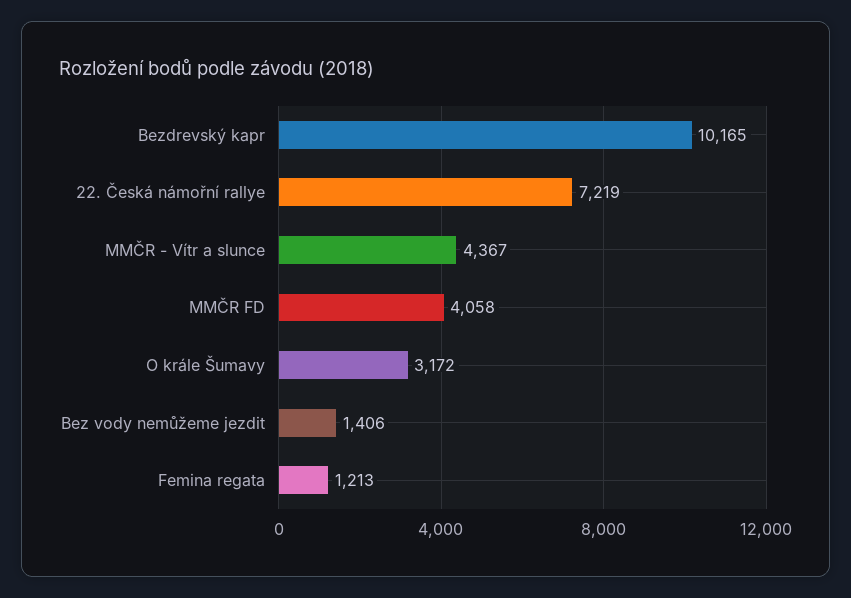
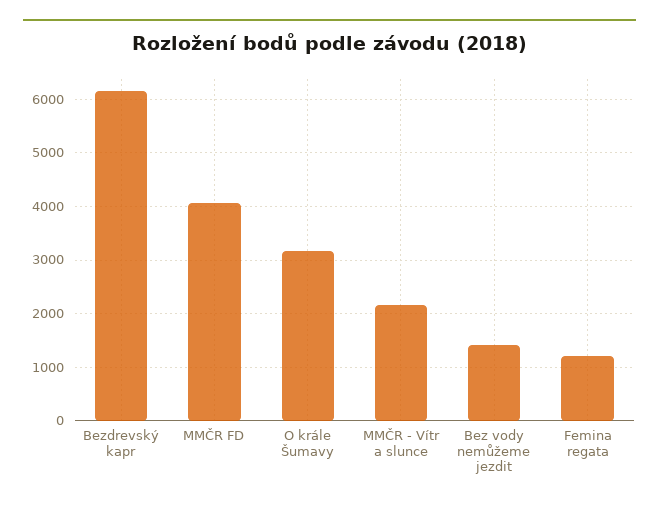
  {
-   "Bezdrevský kapr": 10165,
+   "Bezdrevský kapr": 6200,
-   "22. Česká námořní rallye": 7219,
-   "MMČR - Vítr a slunce": 4367,
+   "MMČR - Vítr a slunce": 2200,
    "MMČR FD": 4058,
    "O krále Šumavy": 3172,
    "Bez vody nemůžeme jezdit": 1406,
    "Femina regata": 1213
  }

